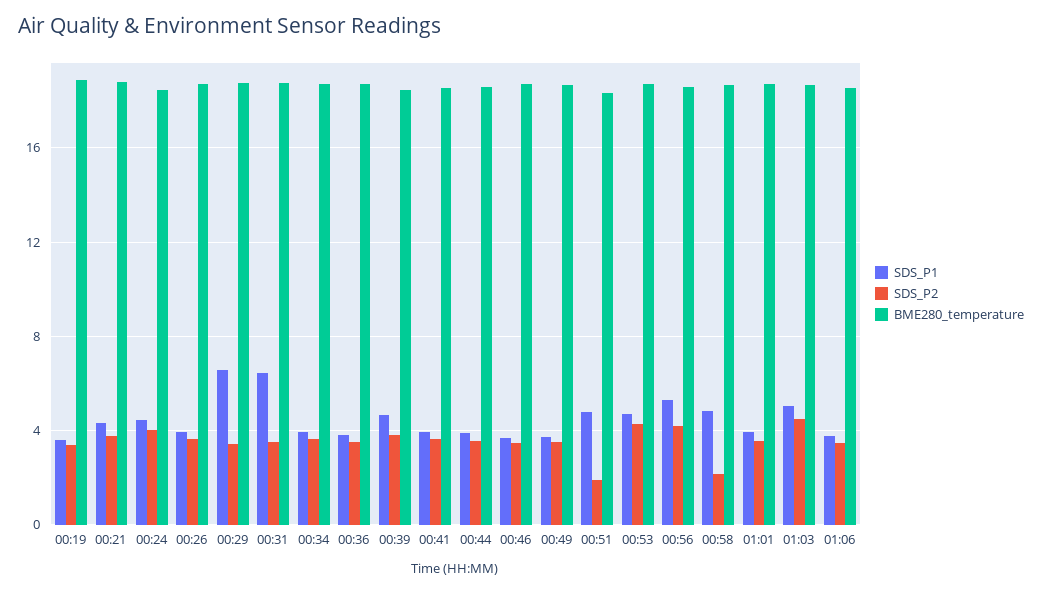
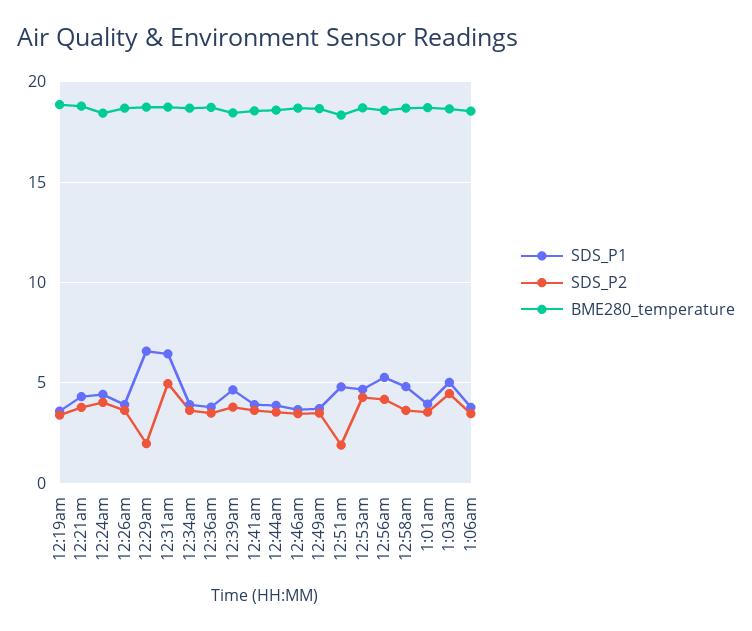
  {
    "SDS_P1": {
      "00:19": 3.5,
      "00:21": 4.5,
      "00:24": 4.5,
      "00:26": 4,
      "00:29": 6.5,
      "00:31": 6.5,
      "00:34": 4,
      "00:36": 4,
      "00:39": 4.5,
      "00:41": 4,
      "00:44": 4,
      "00:46": 3.5,
      "00:49": 3.5,
      "00:51": 5,
      "00:53": 4.5,
      "00:56": 5.5,
      "00:58": 5,
      "01:01": 4,
      "01:03": 5,
      "01:06": 4
    },
    "SDS_P2": {
      "00:19": 3.5,
      "00:21": 4,
      "00:24": 4,
      "00:26": 3.5,
-     "00:29": 3.5,
+     "00:29": 2,
-     "00:31": 3.5,
+     "00:31": 5,
      "00:34": 3.5,
      "00:36": 3.5,
      "00:39": 4,
      "00:41": 3.5,
      "00:44": 3.5,
      "00:46": 3.5,
      "00:49": 3.5,
      "00:51": 2,
      "00:53": 4.5,
      "00:56": 4,
-     "00:58": 2,
+     "00:58": 3.5,
      "01:01": 3.5,
      "01:03": 4.5,
      "01:06": 3.5
    },
    "BME280_temperature": {
      "00:19": 19,
      "00:21": 19,
      "00:24": 18.5,
      "00:26": 18.5,
      "00:29": 19,
      "00:31": 19,
      "00:34": 18.5,
      "00:36": 18.5,
      "00:39": 18.5,
      "00:41": 18.5,
      "00:44": 18.5,
      "00:46": 18.5,
      "00:49": 18.5,
      "00:51": 18.5,
      "00:53": 18.5,
      "00:56": 18.5,
      "00:58": 18.5,
      "01:01": 18.5,
      "01:03": 18.5,
      "01:06": 18.5
    }
  }

